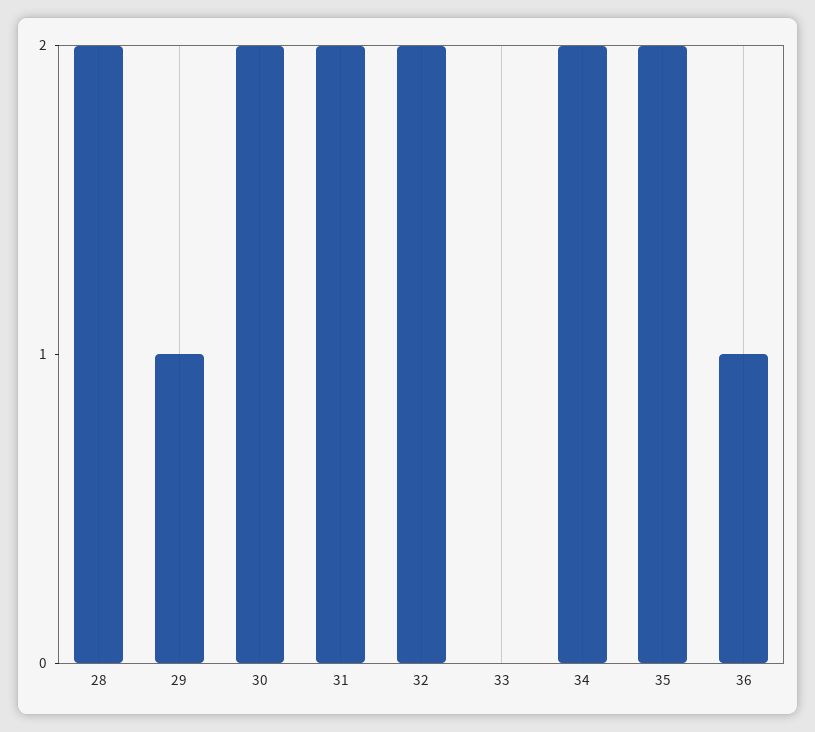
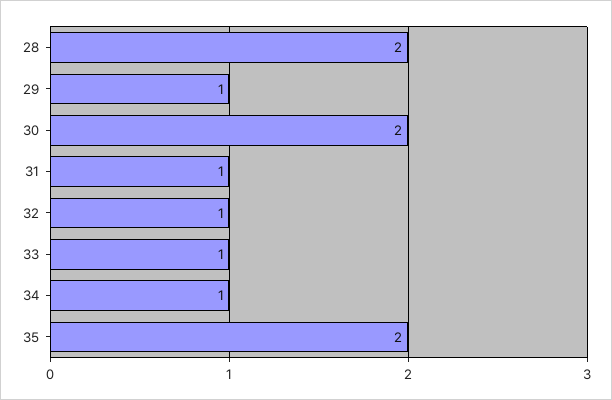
  {
    "28": 2,
    "29": 1,
    "30": 2,
-   "31": 2,
+   "31": 1,
-   "32": 2,
+   "32": 1,
-   "33": 0,
+   "33": 1,
-   "34": 2,
+   "34": 1,
-   "35": 2,
+   "35": 2
-   "36": 1
  }

